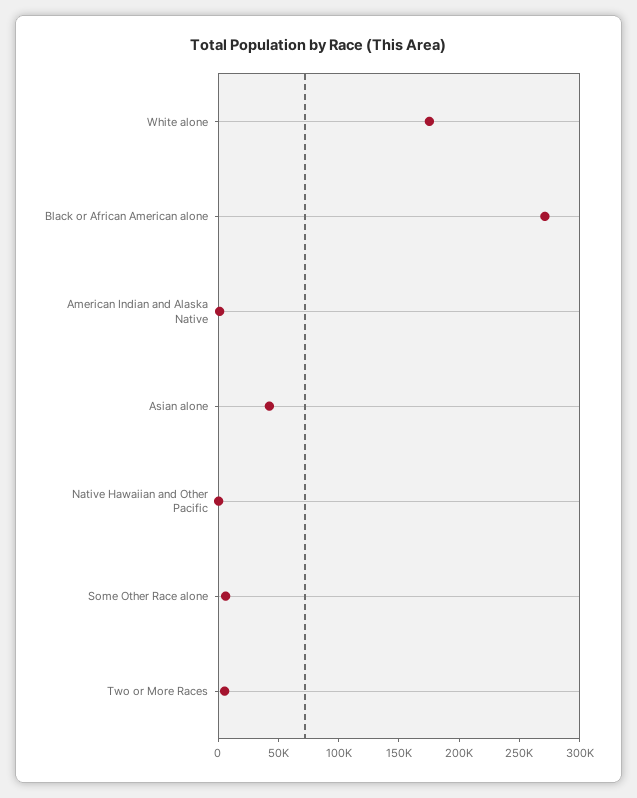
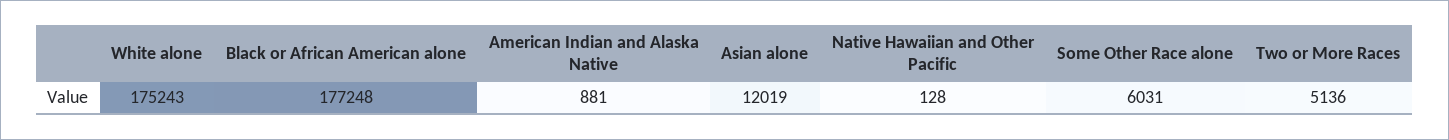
  {
    "White alone": 175243,
-   "Black or African American alone": 270000,
+   "Black or African American alone": 177248,
    "American Indian and Alaska Native": 881,
-   "Asian alone": 40000,
+   "Asian alone": 12019,
    "Native Hawaiian and Other Pacific": 128,
    "Some Other Race alone": 6031,
    "Two or More Races": 5136
  }

